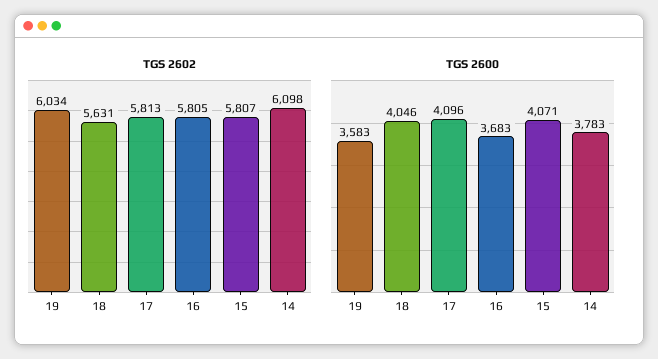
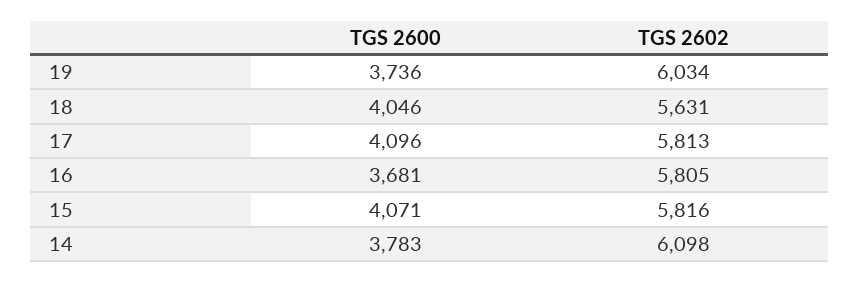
  {
    "TGS 2602": {
      "19": 6034,
      "18": 5631,
      "17": 5813,
      "16": 5805,
-     "15": 5807,
+     "15": 5816,
      "14": 6098
    },
    "TGS 2600": {
-     "19": 3583,
+     "19": 3736,
      "18": 4046,
      "17": 4096,
-     "16": 3683,
+     "16": 3681,
      "15": 4071,
      "14": 3783
    }
  }

